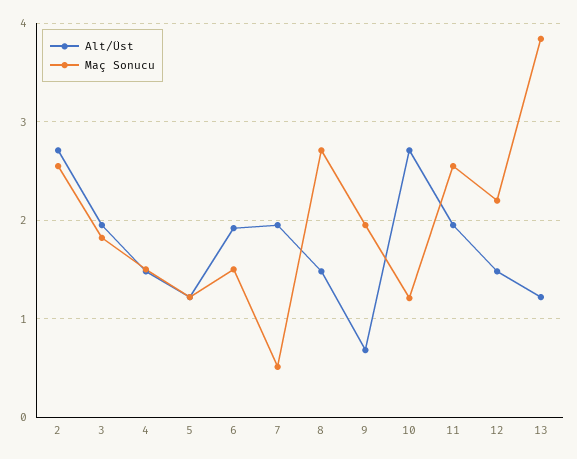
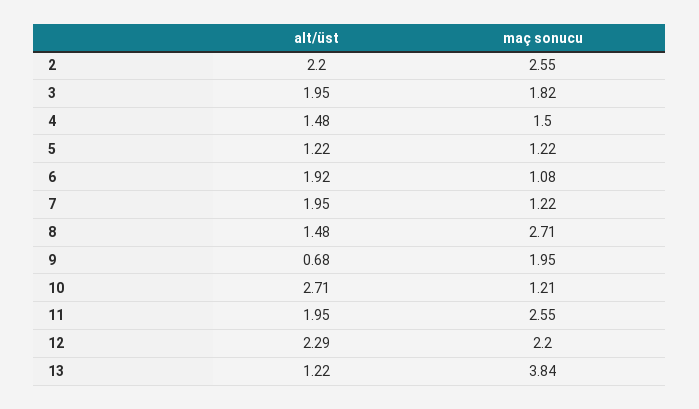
  {
    "Alt/Üst": {
-     "2": 2.7,
+     "2": 2.2,
      "3": 1.95,
      "4": 1.48,
      "5": 1.22,
      "6": 1.92,
      "7": 1.95,
      "8": 1.48,
      "9": 0.68,
      "10": 2.71,
      "11": 1.95,
-     "12": 1.5,
+     "12": 2.29,
      "13": 1.22
    },
    "Maç Sonucu": {
      "2": 2.55,
      "3": 1.82,
      "4": 1.5,
      "5": 1.22,
-     "6": 1.5,
+     "6": 1.08,
-     "7": 0.5,
+     "7": 1.22,
      "8": 2.71,
      "9": 1.95,
      "10": 1.21,
      "11": 2.55,
      "12": 2.2,
      "13": 3.84
    }
  }

